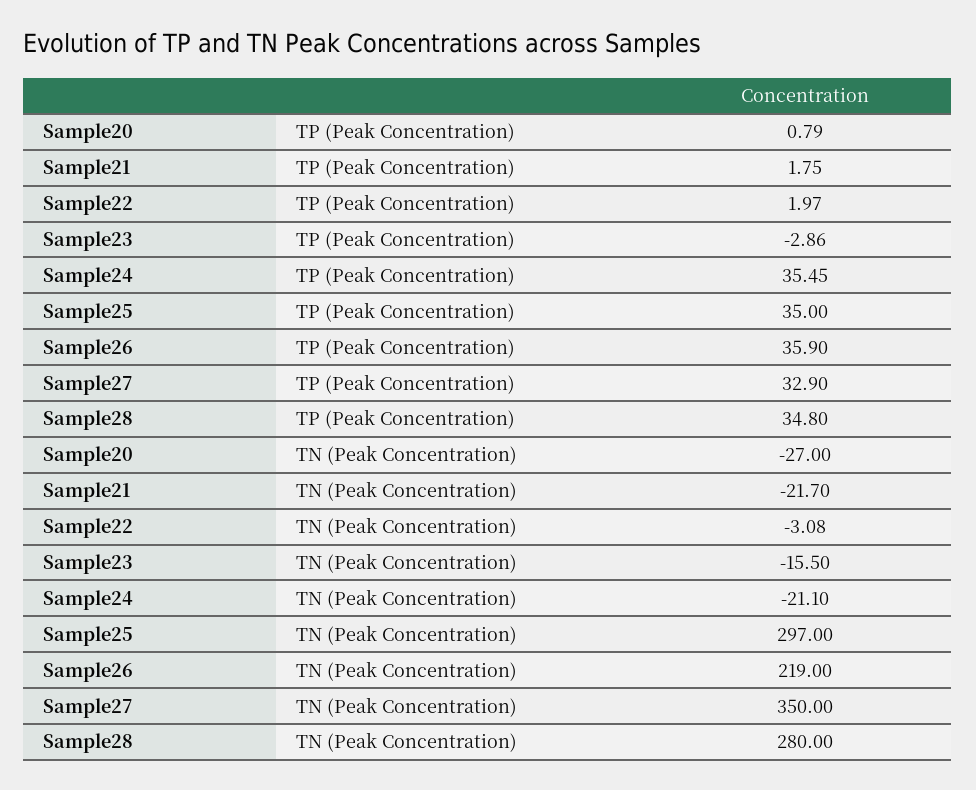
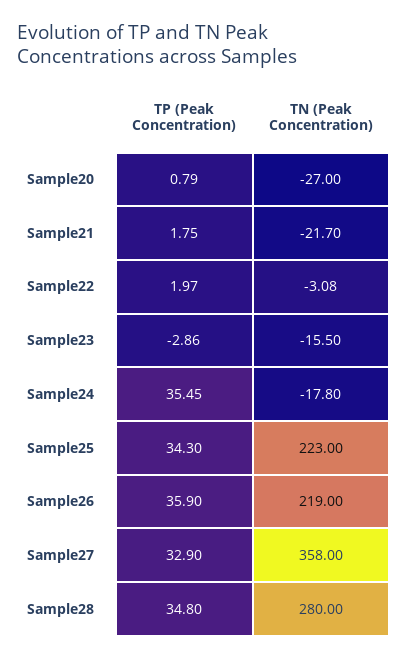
  {
    "Sample20": {
      "TP (Peak Concentration)": 0.79,
      "TN (Peak Concentration)": -27
    },
    "Sample21": {
      "TP (Peak Concentration)": 1.75,
      "TN (Peak Concentration)": -21.7
    },
    "Sample22": {
      "TP (Peak Concentration)": 1.97,
      "TN (Peak Concentration)": -3.08
    },
    "Sample23": {
      "TP (Peak Concentration)": -2.86,
      "TN (Peak Concentration)": -15.5
    },
    "Sample24": {
      "TP (Peak Concentration)": 35.45,
-     "TN (Peak Concentration)": -21.1
+     "TN (Peak Concentration)": -17.8
    },
    "Sample25": {
-     "TP (Peak Concentration)": 35,
+     "TP (Peak Concentration)": 34.3,
-     "TN (Peak Concentration)": 297
+     "TN (Peak Concentration)": 223
    },
    "Sample26": {
      "TP (Peak Concentration)": 35.9,
      "TN (Peak Concentration)": 219
    },
    "Sample27": {
      "TP (Peak Concentration)": 32.9,
-     "TN (Peak Concentration)": 350
+     "TN (Peak Concentration)": 358
    },
    "Sample28": {
      "TP (Peak Concentration)": 34.8,
      "TN (Peak Concentration)": 280
    }
  }

